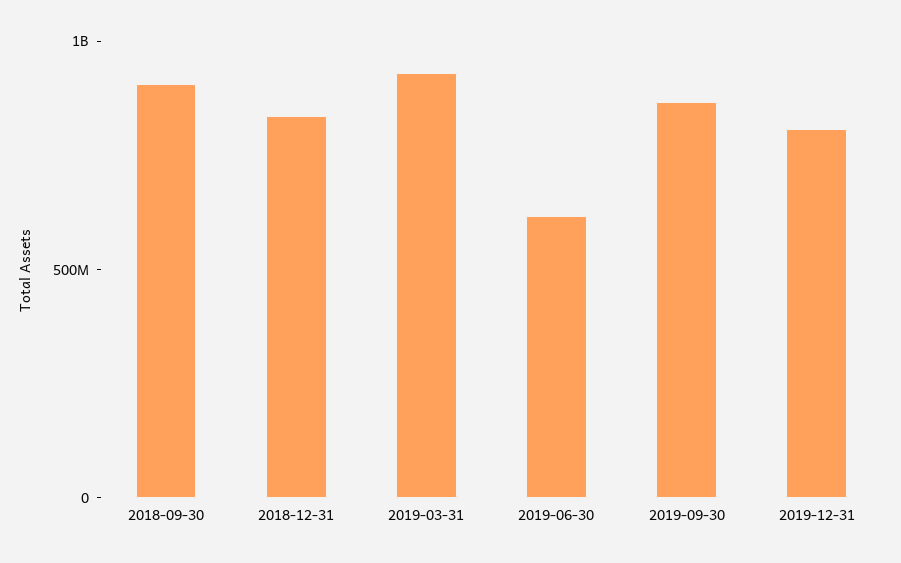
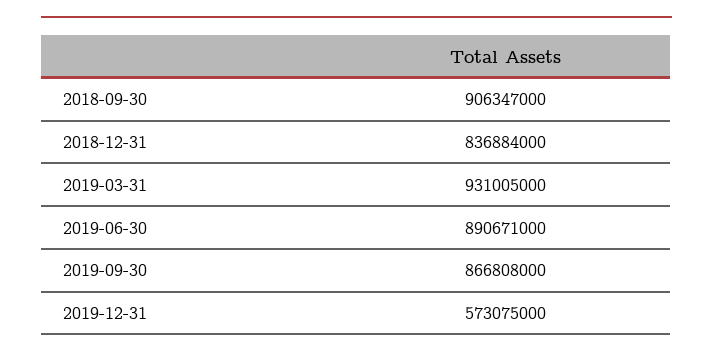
  {
    "2018-09-30": 906347000,
    "2018-12-31": 836884000,
    "2019-03-31": 931005000,
-   "2019-06-30": 600000000,
+   "2019-06-30": 890671000,
    "2019-09-30": 866808000,
-   "2019-12-31": 800000000
+   "2019-12-31": 573075000
  }

